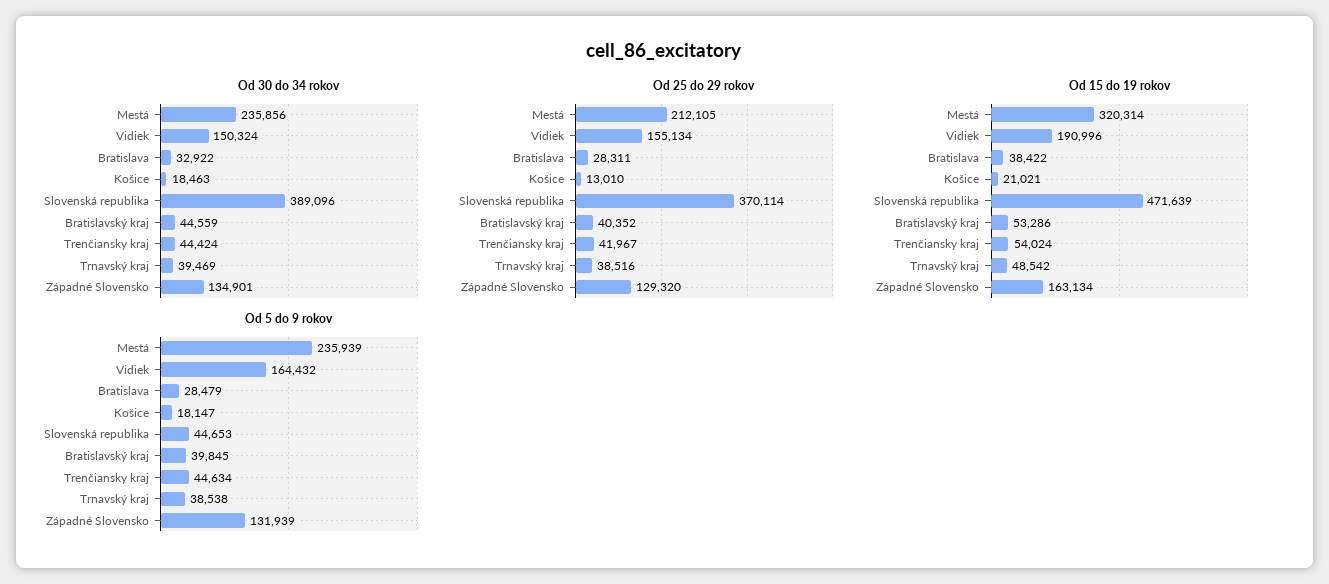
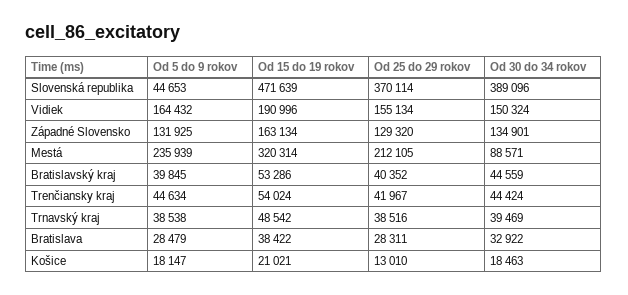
  {
    "Od 30 do 34 rokov": {
-     "Mestá": 235856,
+     "Mestá": 88571,
      "Vidiek": 150324,
      "Bratislava": 32922,
      "Košice": 18463,
      "Slovenská republika": 389096,
      "Bratislavský kraj": 44559,
      "Trenčiansky kraj": 44424,
      "Trnavský kraj": 39469,
      "Západné Slovensko": 134901
    },
    "Od 25 do 29 rokov": {
      "Mestá": 212105,
      "Vidiek": 155134,
      "Bratislava": 28311,
      "Košice": 13010,
      "Slovenská republika": 370114,
      "Bratislavský kraj": 40352,
      "Trenčiansky kraj": 41967,
      "Trnavský kraj": 38516,
      "Západné Slovensko": 129320
    },
    "Od 15 do 19 rokov": {
      "Mestá": 320314,
      "Vidiek": 190996,
      "Bratislava": 38422,
      "Košice": 21021,
      "Slovenská republika": 471639,
      "Bratislavský kraj": 53286,
      "Trenčiansky kraj": 54024,
      "Trnavský kraj": 48542,
      "Západné Slovensko": 163134
    },
    "Od 5 do 9 rokov": {
      "Mestá": 235939,
      "Vidiek": 164432,
      "Bratislava": 28479,
      "Košice": 18147,
      "Slovenská republika": 44653,
      "Bratislavský kraj": 39845,
      "Trenčiansky kraj": 44634,
      "Trnavský kraj": 38538,
-     "Západné Slovensko": 131939
+     "Západné Slovensko": 131925
    }
  }

